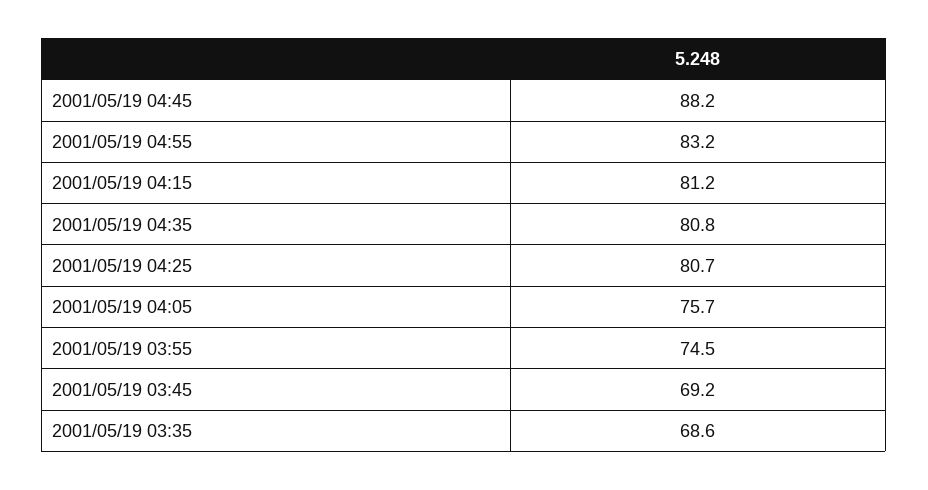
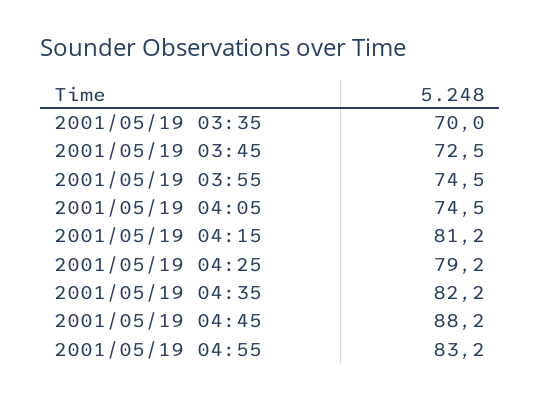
  {
    "2001/05/19 04:45": 88.2,
    "2001/05/19 04:55": 83.2,
    "2001/05/19 04:15": 81.2,
-   "2001/05/19 04:35": 80.8,
+   "2001/05/19 04:35": 82.2,
-   "2001/05/19 04:25": 80.7,
+   "2001/05/19 04:25": 79.2,
-   "2001/05/19 04:05": 75.7,
+   "2001/05/19 04:05": 74.5,
    "2001/05/19 03:55": 74.5,
-   "2001/05/19 03:45": 69.2,
+   "2001/05/19 03:45": 72.5,
-   "2001/05/19 03:35": 68.6
+   "2001/05/19 03:35": 70
  }

